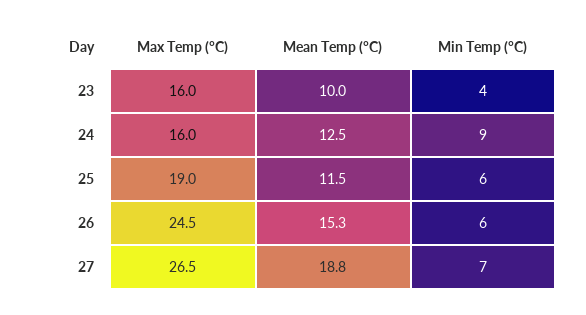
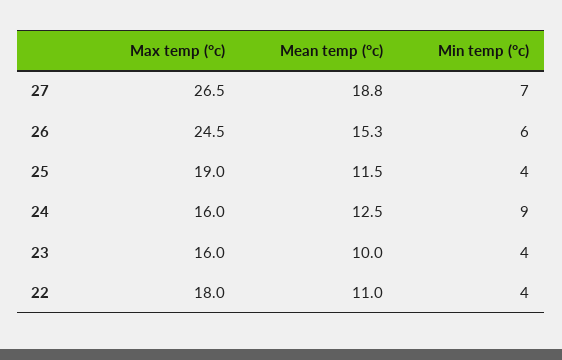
  {
    "Max Temp (°C)": {
      "23": 16,
      "24": 16,
      "25": 19,
      "26": 24.5,
-     "27": 26.5
+     "27": 26.5,
+     "22": 18
    },
    "Mean Temp (°C)": {
      "23": 10,
      "24": 12.5,
      "25": 11.5,
      "26": 15.3,
-     "27": 18.8
+     "27": 18.8,
+     "22": 11
    },
    "Min Temp (°C)": {
      "23": 4,
      "24": 9,
-     "25": 6,
+     "25": 4,
      "26": 6,
-     "27": 7
+     "27": 7,
+     "22": 4
    }
  }

